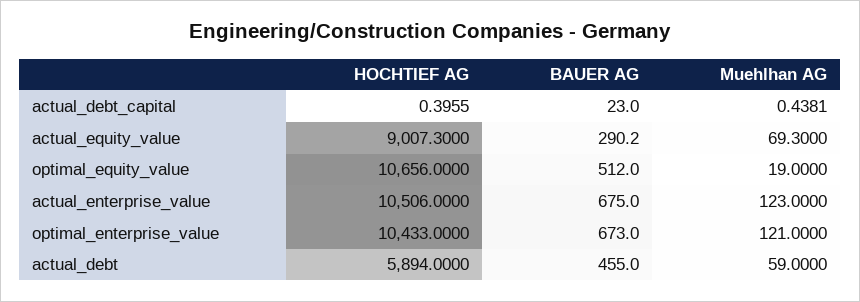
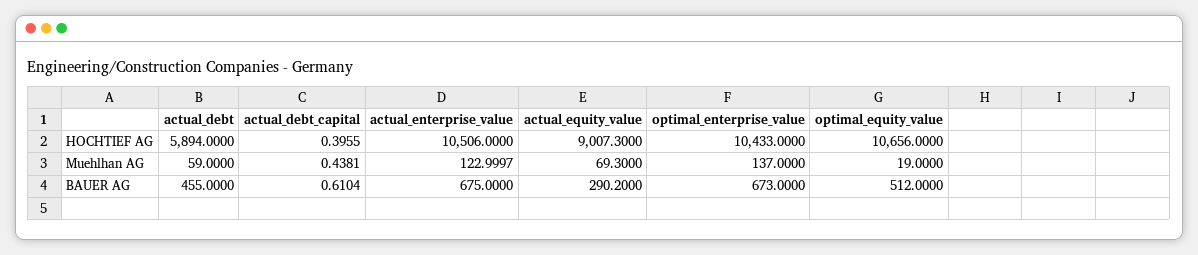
  {
    "HOCHTIEF AG": {
      "actual_debt_capital": 0.3955,
      "actual_equity_value": 9007.3,
      "optimal_equity_value": 10656,
      "actual_enterprise_value": 10506,
      "optimal_enterprise_value": 10433,
      "actual_debt": 5894
    },
    "BAUER AG": {
-     "actual_debt_capital": 23,
+     "actual_debt_capital": 0.6104,
      "actual_equity_value": 290.2,
      "optimal_equity_value": 512,
      "actual_enterprise_value": 675,
      "optimal_enterprise_value": 673,
      "actual_debt": 455
    },
    "Muehlhan AG": {
      "actual_debt_capital": 0.4381,
      "actual_equity_value": 69.3,
      "optimal_equity_value": 19,
-     "actual_enterprise_value": 123,
+     "actual_enterprise_value": 122.9997,
-     "optimal_enterprise_value": 121,
+     "optimal_enterprise_value": 137,
      "actual_debt": 59
    }
  }

